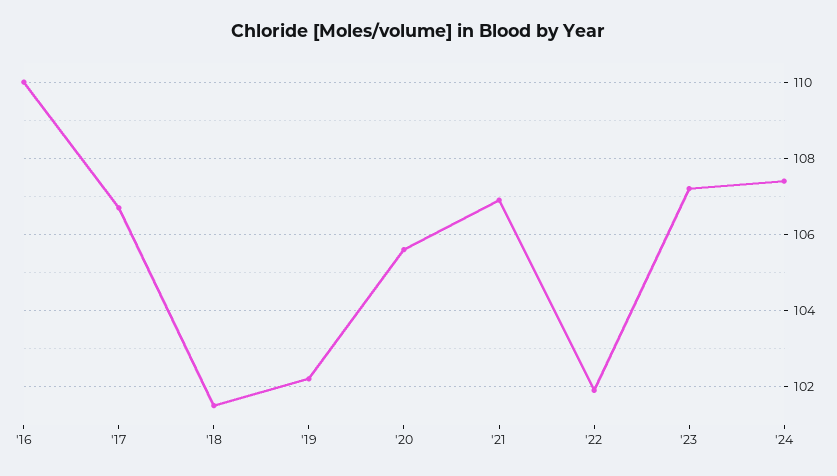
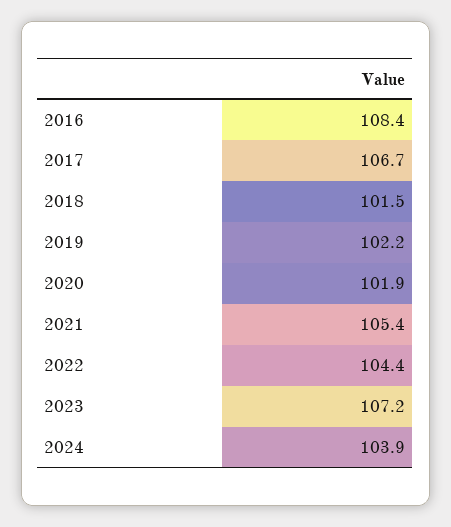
  {
-   "'16": 110,
+   "'16": 108.4,
    "'17": 106.7,
    "'18": 101.5,
    "'19": 102.2,
-   "'20": 105.5,
+   "'20": 101.9,
-   "'21": 107,
+   "'21": 105.4,
-   "'22": 102,
+   "'22": 104.4,
    "'23": 107.2,
-   "'24": 107.5
+   "'24": 103.9
  }

